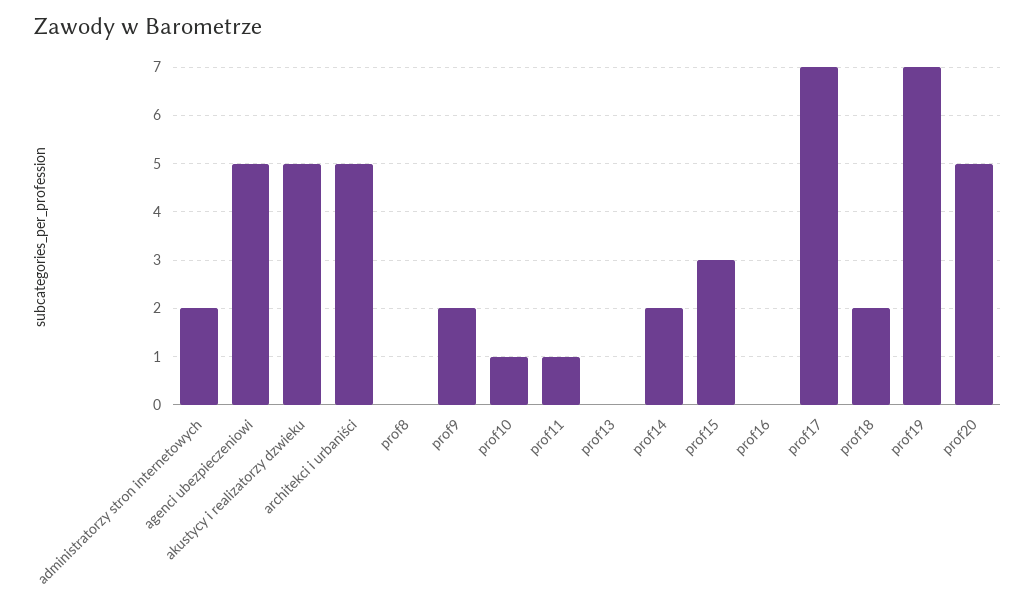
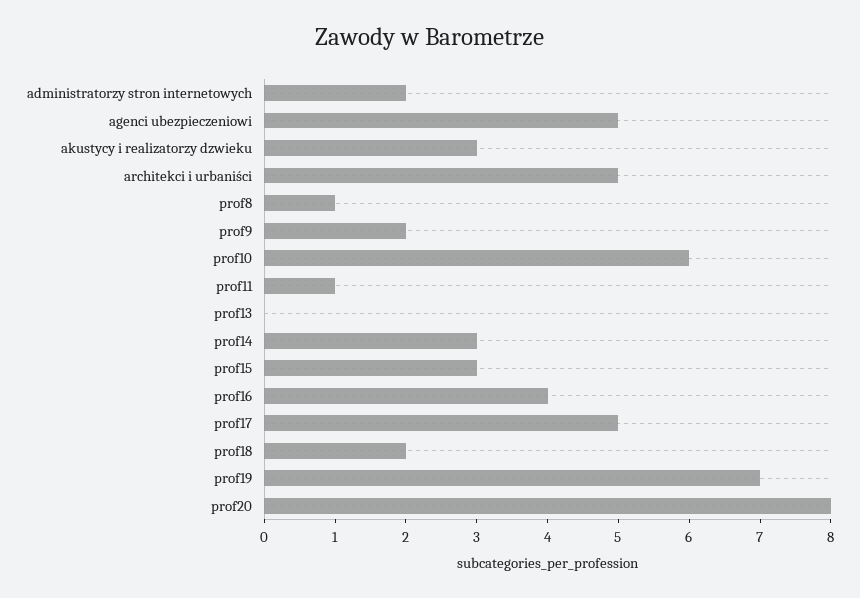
  {
    "administratorzy stron internetowych": 2,
    "agenci ubezpieczeniowi": 5,
-   "akustycy i realizatorzy dzwieku": 5,
+   "akustycy i realizatorzy dzwieku": 3,
    "architekci i urbaniści": 5,
-   "prof8": 0,
+   "prof8": 1,
    "prof9": 2,
-   "prof10": 1,
+   "prof10": 6,
    "prof11": 1,
    "prof13": 0,
-   "prof14": 2,
+   "prof14": 3,
    "prof15": 3,
-   "prof16": 0,
+   "prof16": 4,
-   "prof17": 7,
+   "prof17": 5,
    "prof18": 2,
    "prof19": 7,
-   "prof20": 5
+   "prof20": 8
  }

